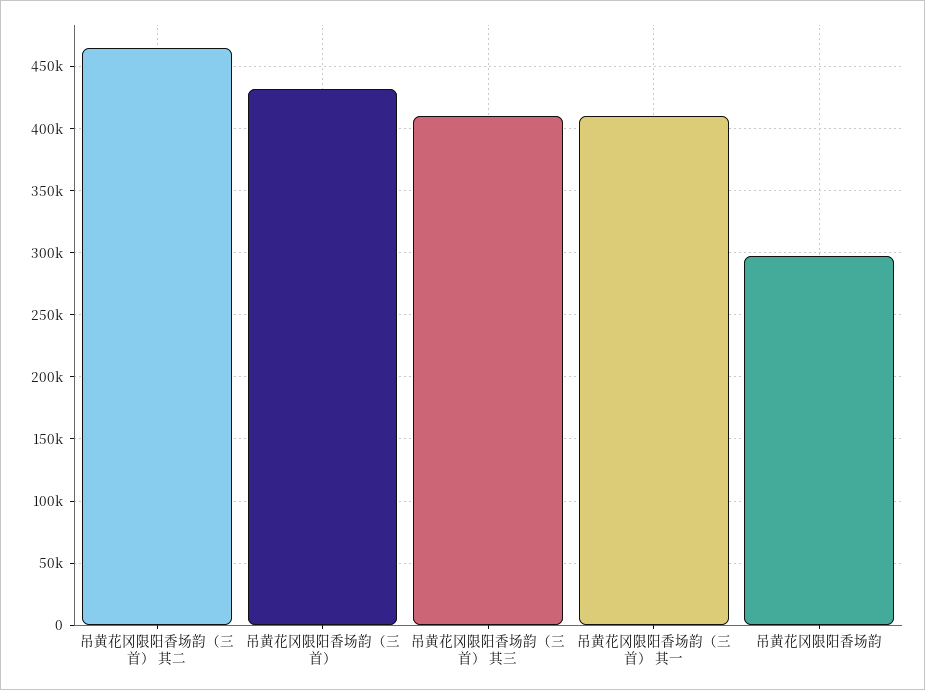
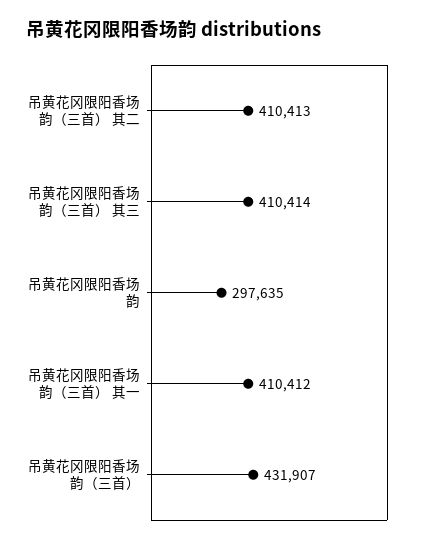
  {
-   "吊黄花冈限阳香场韵（三首） 其二": 465000,
+   "吊黄花冈限阳香场韵（三首） 其二": 410413,
    "吊黄花冈限阳香场韵（三首）": 431907,
    "吊黄花冈限阳香场韵（三首） 其三": 410414,
    "吊黄花冈限阳香场韵（三首） 其一": 410412,
    "吊黄花冈限阳香场韵": 297635
  }

